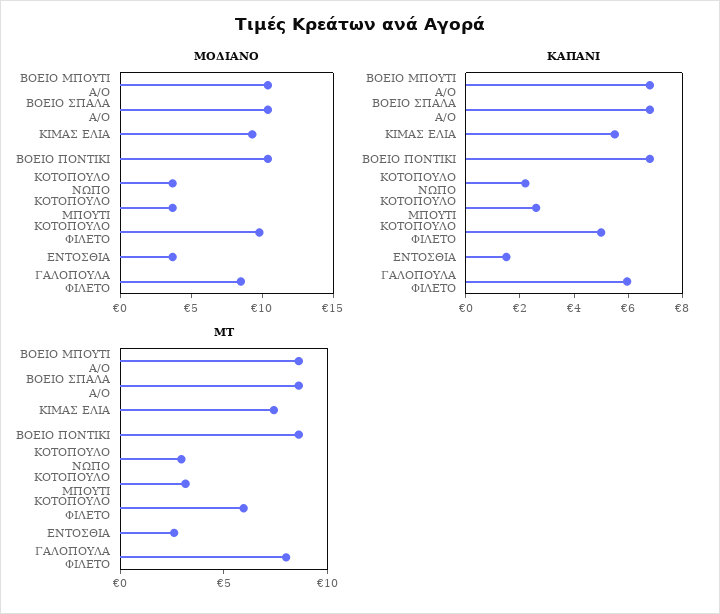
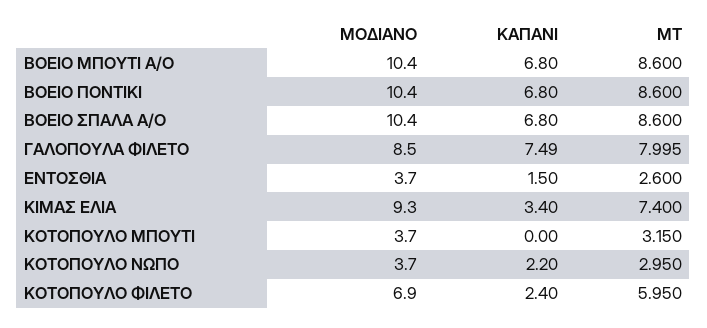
  {
    "ΜΟΔΙΑΝΟ": {
      "ΒΟΕΙΟ ΜΠΟΥΤΙ Α/Ο": 10.4,
      "ΒΟΕΙΟ ΣΠΑΛΑ Α/Ο": 10.4,
      "ΚΙΜΑΣ ΕΛΙΑ": 9.3,
      "ΒΟΕΙΟ ΠΟΝΤΙΚΙ": 10.4,
      "ΚΟΤΟΠΟΥΛΟ ΝΩΠΟ": 3.7,
      "ΚΟΤΟΠΟΥΛΟ ΜΠΟΥΤΙ": 3.7,
-     "ΚΟΤΟΠΟΥΛΟ ΦΙΛΕΤΟ": 10,
+     "ΚΟΤΟΠΟΥΛΟ ΦΙΛΕΤΟ": 6.9,
      "ΕΝΤΟΣΘΙΑ": 3.7,
      "ΓΑΛΟΠΟΥΛΑ ΦΙΛΕΤΟ": 8.5
    },
    "ΚΑΠΑΝΙ": {
      "ΒΟΕΙΟ ΜΠΟΥΤΙ Α/Ο": 6.8,
      "ΒΟΕΙΟ ΣΠΑΛΑ Α/Ο": 6.8,
-     "ΚΙΜΑΣ ΕΛΙΑ": 5.5,
+     "ΚΙΜΑΣ ΕΛΙΑ": 3.4,
      "ΒΟΕΙΟ ΠΟΝΤΙΚΙ": 6.8,
      "ΚΟΤΟΠΟΥΛΟ ΝΩΠΟ": 2.2,
-     "ΚΟΤΟΠΟΥΛΟ ΜΠΟΥΤΙ": 2.5,
+     "ΚΟΤΟΠΟΥΛΟ ΜΠΟΥΤΙ": 0,
-     "ΚΟΤΟΠΟΥΛΟ ΦΙΛΕΤΟ": 5,
+     "ΚΟΤΟΠΟΥΛΟ ΦΙΛΕΤΟ": 2.4,
      "ΕΝΤΟΣΘΙΑ": 1.5,
-     "ΓΑΛΟΠΟΥΛΑ ΦΙΛΕΤΟ": 6
+     "ΓΑΛΟΠΟΥΛΑ ΦΙΛΕΤΟ": 7.49
    },
    "ΜΤ": {
      "ΒΟΕΙΟ ΜΠΟΥΤΙ Α/Ο": 8.6,
      "ΒΟΕΙΟ ΣΠΑΛΑ Α/Ο": 8.6,
      "ΚΙΜΑΣ ΕΛΙΑ": 7.4,
      "ΒΟΕΙΟ ΠΟΝΤΙΚΙ": 8.6,
      "ΚΟΤΟΠΟΥΛΟ ΝΩΠΟ": 2.95,
      "ΚΟΤΟΠΟΥΛΟ ΜΠΟΥΤΙ": 3.15,
      "ΚΟΤΟΠΟΥΛΟ ΦΙΛΕΤΟ": 5.95,
      "ΕΝΤΟΣΘΙΑ": 2.6,
      "ΓΑΛΟΠΟΥΛΑ ΦΙΛΕΤΟ": 7.995
    }
  }

